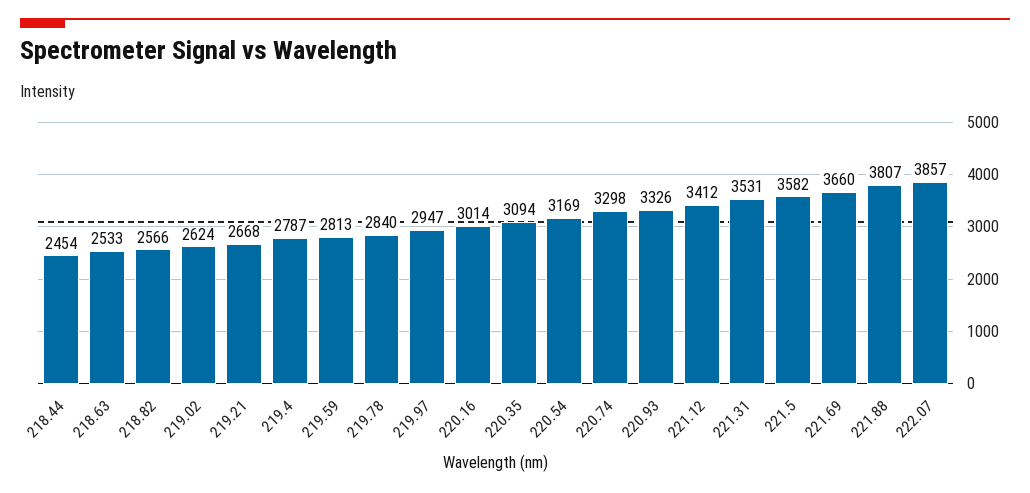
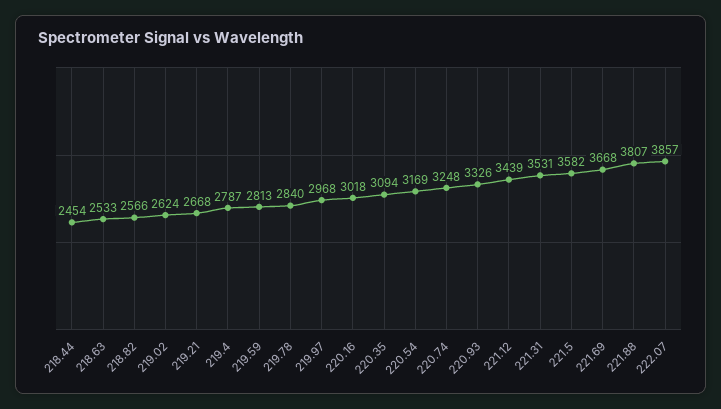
  {
    "218.44": 2454,
    "218.63": 2533,
    "218.82": 2566,
    "219.02": 2624,
    "219.21": 2668,
    "219.4": 2787,
    "219.59": 2813,
    "219.78": 2840,
-   "219.97": 2947,
+   "219.97": 2968,
-   "220.16": 3014,
+   "220.16": 3018,
    "220.35": 3094,
    "220.54": 3169,
-   "220.74": 3298,
+   "220.74": 3248,
    "220.93": 3326,
-   "221.12": 3412,
+   "221.12": 3439,
    "221.31": 3531,
    "221.5": 3582,
-   "221.69": 3660,
+   "221.69": 3668,
    "221.88": 3807,
    "222.07": 3857
  }

